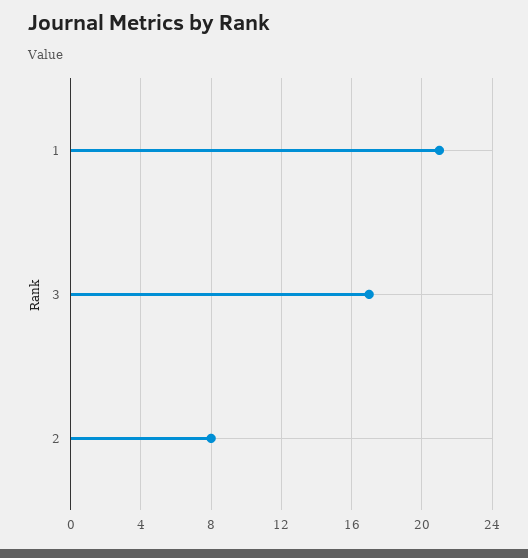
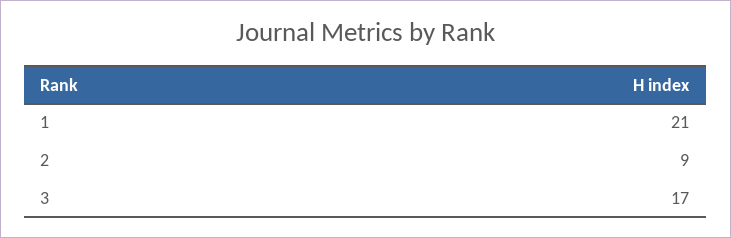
  {
    "1": 21,
    "3": 17,
-   "2": 8
+   "2": 9
  }

